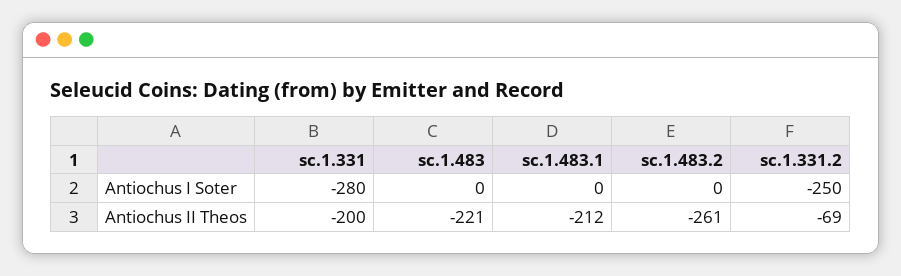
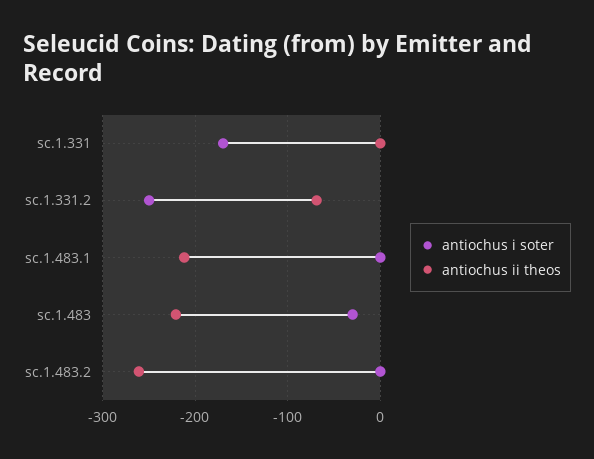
  {
    "Antiochus I Soter": {
-     "sc.1.331": -280,
+     "sc.1.331": -170,
-     "sc.1.483": 0,
+     "sc.1.483": -30,
      "sc.1.483.1": 0,
      "sc.1.483.2": 0,
      "sc.1.331.2": -250
    },
    "Antiochus II Theos": {
-     "sc.1.331": -200,
+     "sc.1.331": 0,
      "sc.1.483": -221,
      "sc.1.483.1": -212,
      "sc.1.483.2": -261,
      "sc.1.331.2": -69
    }
  }

